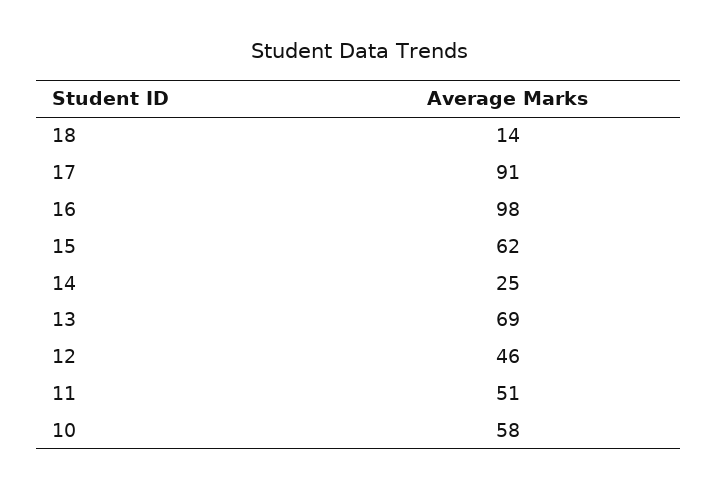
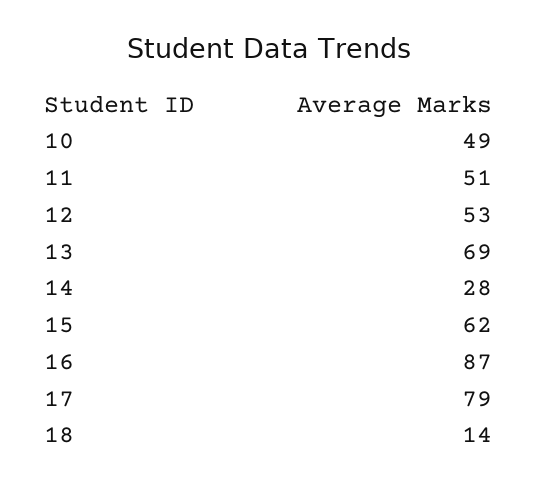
  {
    "18": 14,
-   "17": 91,
+   "17": 79,
-   "16": 98,
+   "16": 87,
    "15": 62,
-   "14": 25,
+   "14": 28,
    "13": 69,
-   "12": 46,
+   "12": 53,
    "11": 51,
-   "10": 58
+   "10": 49
  }

